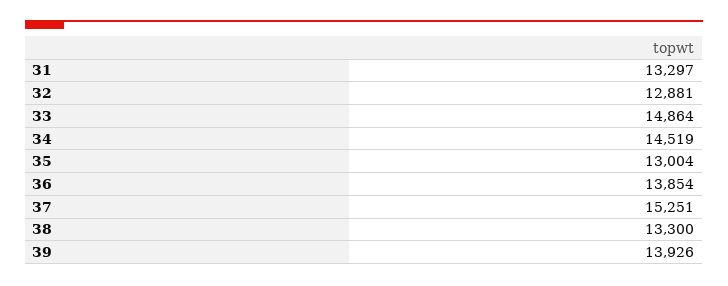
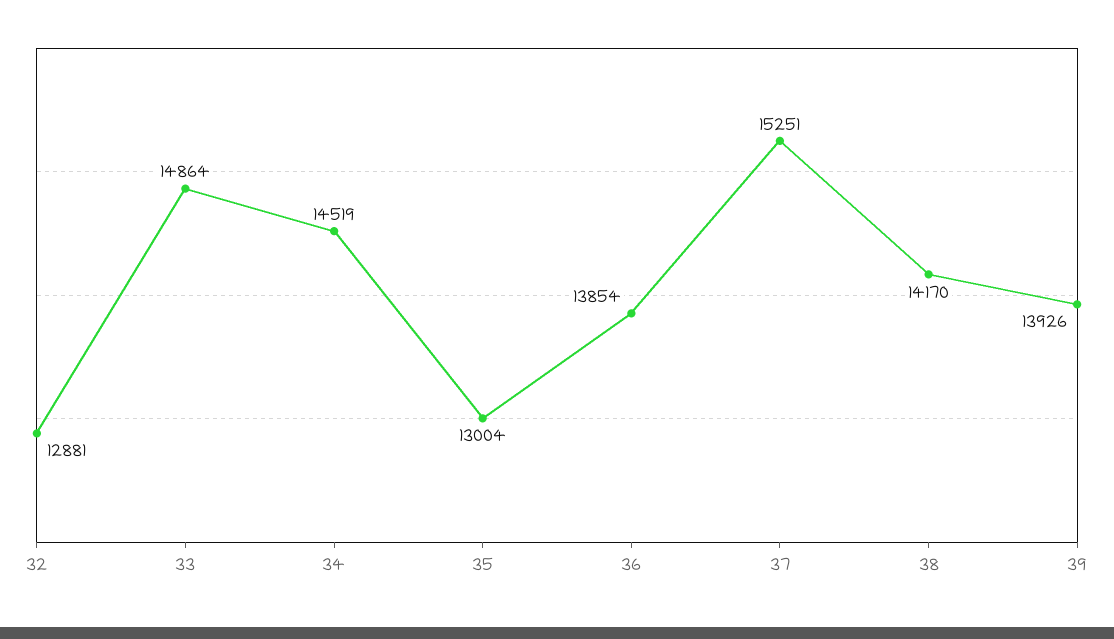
  {
-   "31": 13297,
    "32": 12881,
    "33": 14864,
    "34": 14519,
    "35": 13004,
    "36": 13854,
    "37": 15251,
-   "38": 13300,
+   "38": 14170,
    "39": 13926
  }

